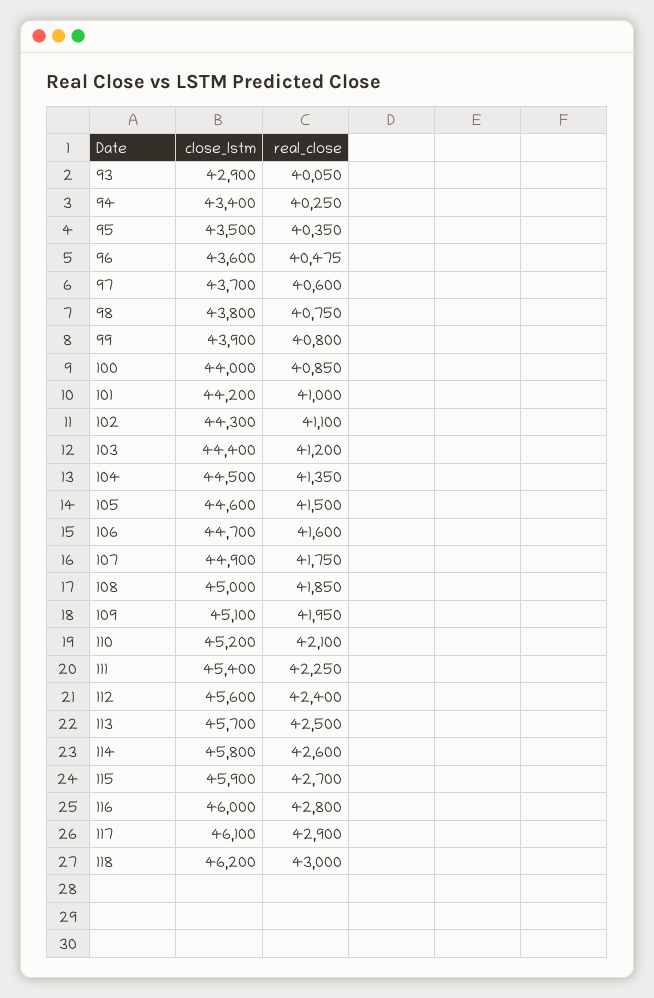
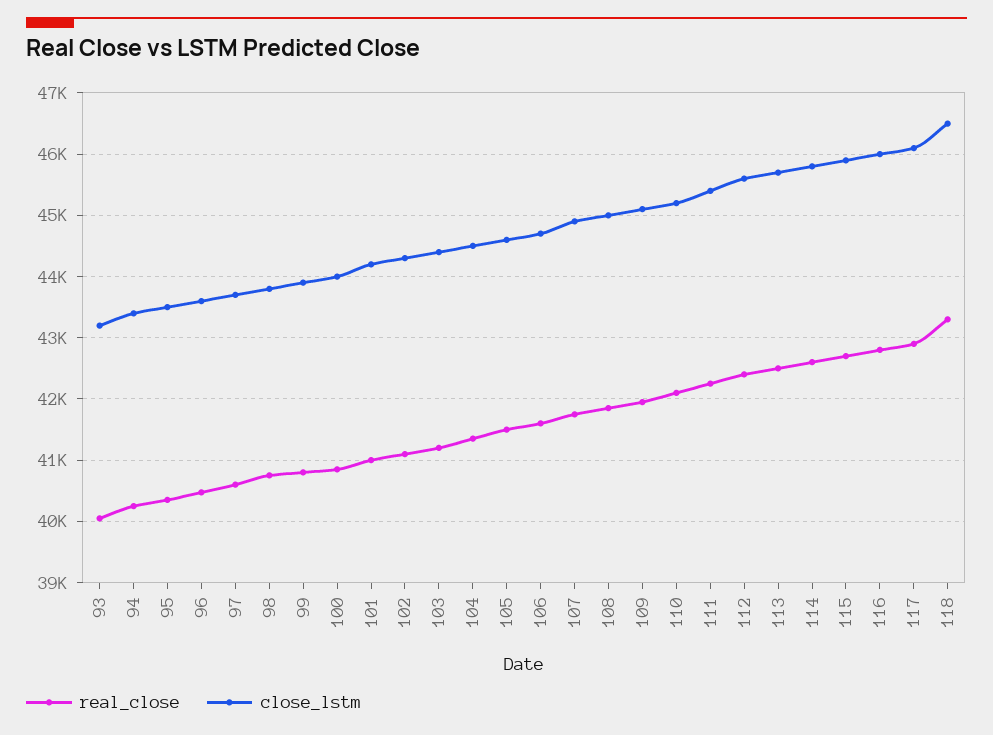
  {
    "close_lstm": {
-     "93": 42900,
+     "93": 43200,
      "94": 43400,
      "95": 43500,
      "96": 43600,
      "97": 43700,
      "98": 43800,
      "99": 43900,
      "100": 44000,
      "101": 44200,
      "102": 44300,
      "103": 44400,
      "104": 44500,
      "105": 44600,
      "106": 44700,
      "107": 44900,
      "108": 45000,
      "109": 45100,
      "110": 45200,
      "111": 45400,
      "112": 45600,
      "113": 45700,
      "114": 45800,
      "115": 45900,
      "116": 46000,
      "117": 46100,
-     "118": 46200
+     "118": 46500
    },
    "real_close": {
      "93": 40050,
      "94": 40250,
      "95": 40350,
      "96": 40475,
      "97": 40600,
      "98": 40750,
      "99": 40800,
      "100": 40850,
      "101": 41000,
      "102": 41100,
      "103": 41200,
      "104": 41350,
      "105": 41500,
      "106": 41600,
      "107": 41750,
      "108": 41850,
      "109": 41950,
      "110": 42100,
      "111": 42250,
      "112": 42400,
      "113": 42500,
      "114": 42600,
      "115": 42700,
      "116": 42800,
      "117": 42900,
-     "118": 43000
+     "118": 43300
    }
  }

